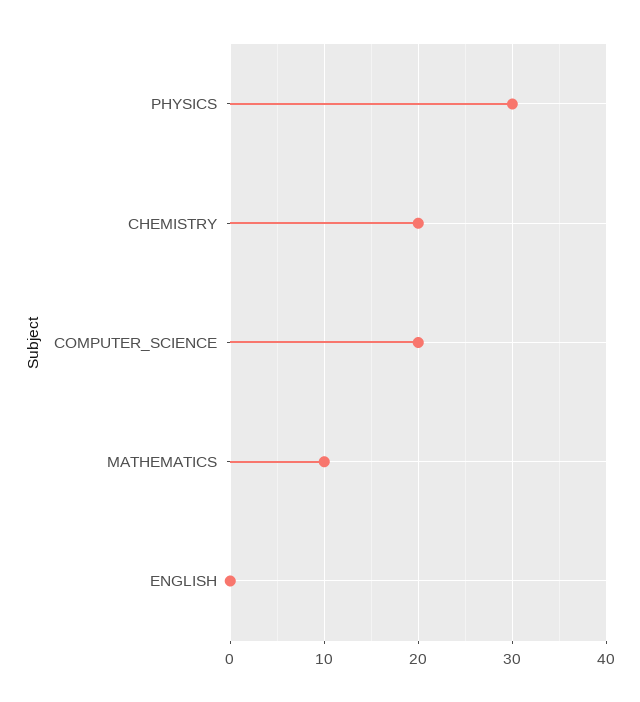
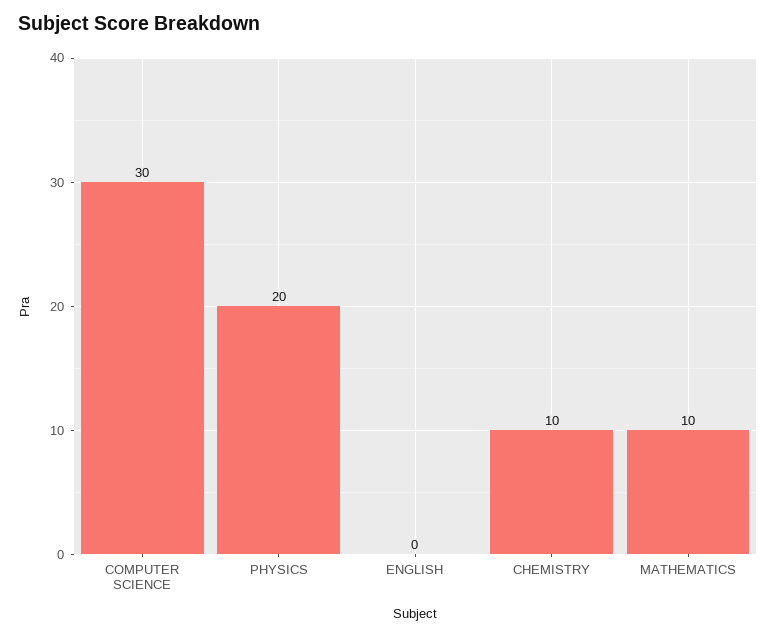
  {
-   "PHYSICS": 30,
+   "PHYSICS": 20,
-   "CHEMISTRY": 20,
+   "CHEMISTRY": 10,
-   "COMPUTER_SCIENCE": 20,
+   "COMPUTER_SCIENCE": 30,
    "MATHEMATICS": 10,
    "ENGLISH": 0
  }

